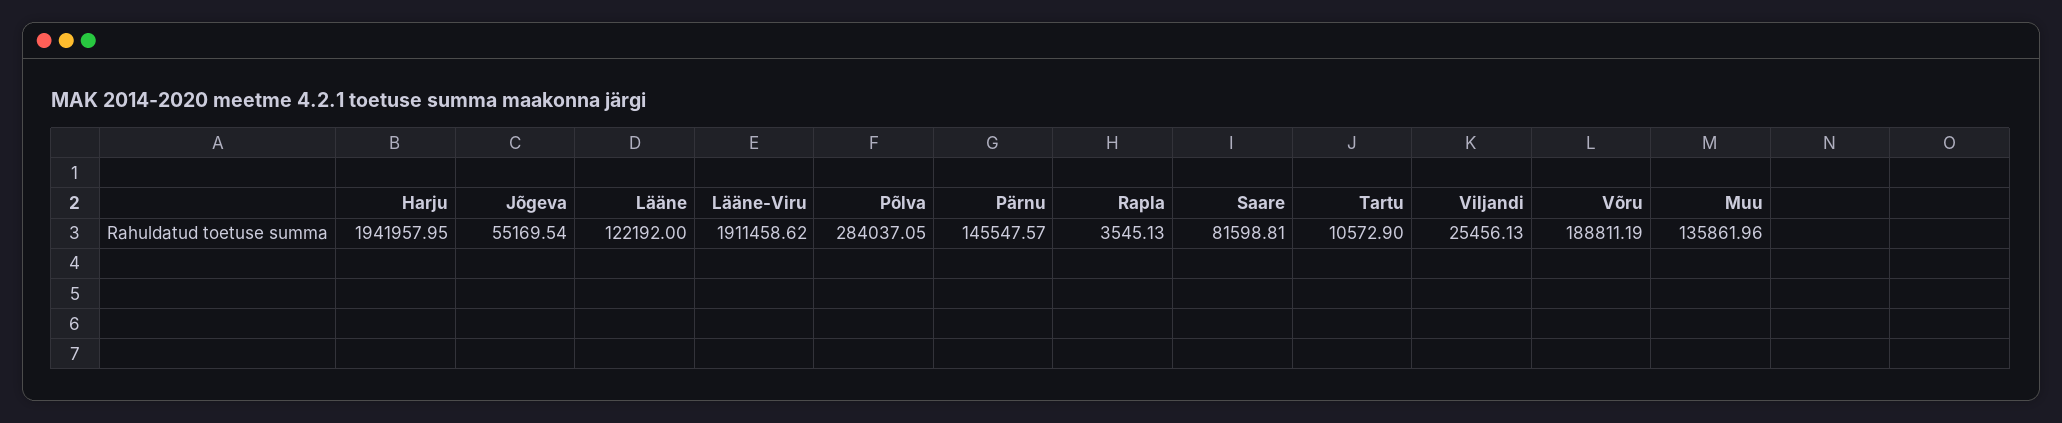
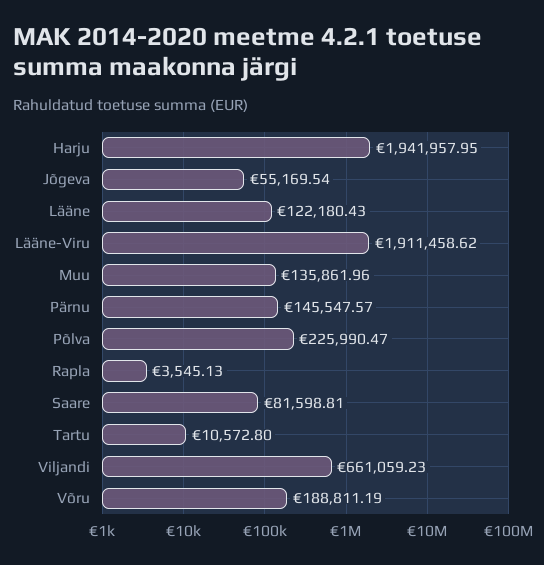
  {
    "Harju": 1941957.95,
    "Jõgeva": 55169.54,
-   "Lääne": 122192,
+   "Lääne": 122180.43,
    "Lääne-Viru": 1911458.62,
-   "Põlva": 284037.05,
+   "Põlva": 225990.47,
    "Pärnu": 145547.57,
    "Rapla": 3545.13,
    "Saare": 81598.81,
-   "Tartu": 10572.9,
+   "Tartu": 10572.8,
-   "Viljandi": 25456.13,
+   "Viljandi": 661059.23,
    "Võru": 188811.19,
    "Muu": 135861.96
  }

